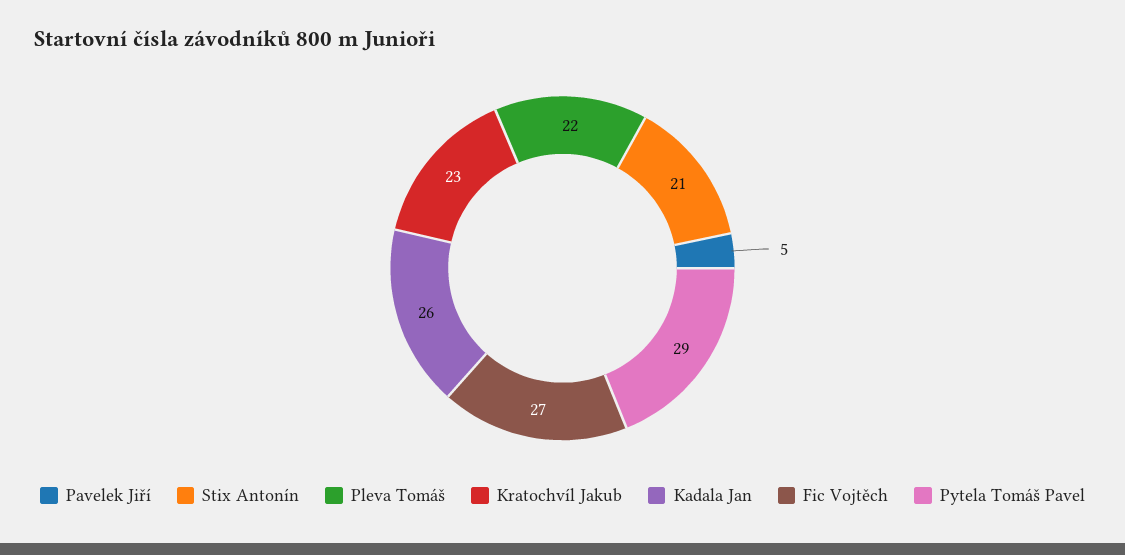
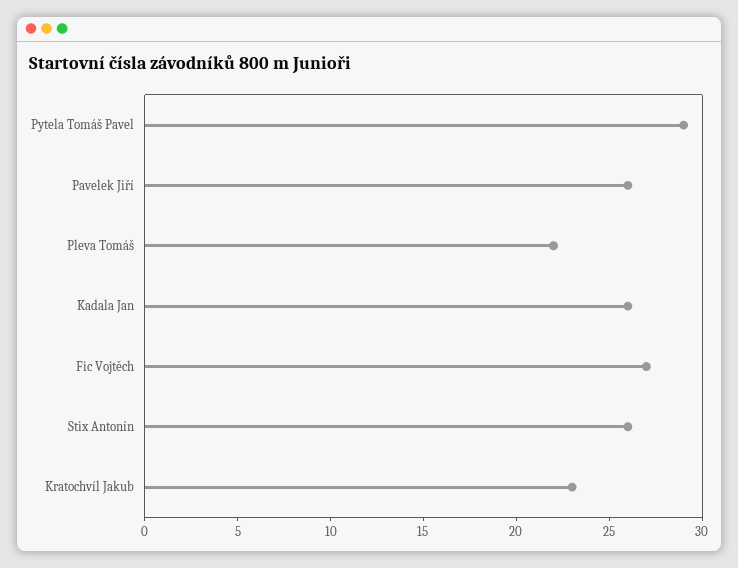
  {
-   "Pavelek Jiří": 5,
+   "Pavelek Jiří": 26,
-   "Stix Antonín": 21,
+   "Stix Antonín": 26,
    "Pleva Tomáš": 22,
    "Kratochvíl Jakub": 23,
    "Kadala Jan": 26,
    "Fic Vojtěch": 27,
    "Pytela Tomáš Pavel": 29
  }

